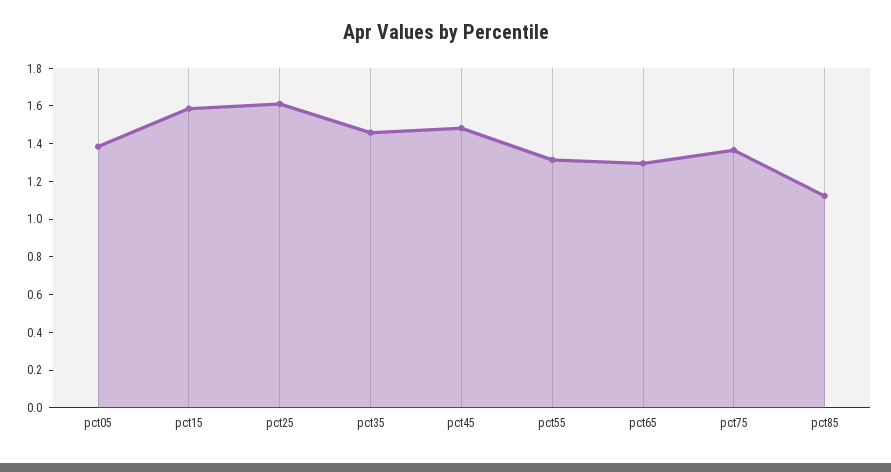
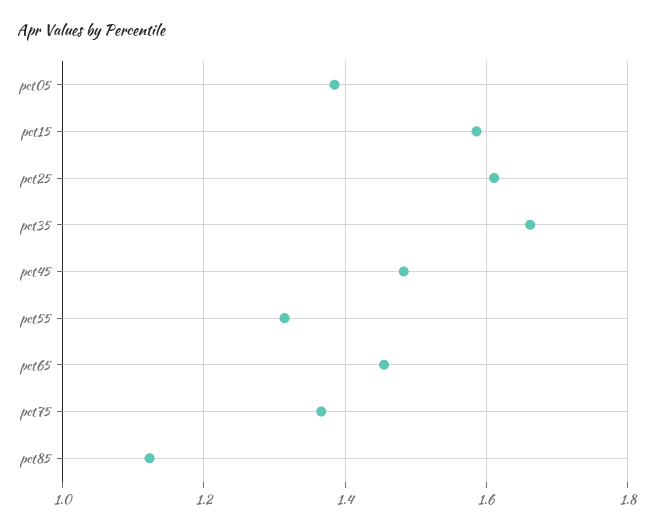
  {
    "pct05": 1.38,
    "pct15": 1.58,
    "pct25": 1.62,
-   "pct35": 1.45,
+   "pct35": 1.66,
    "pct45": 1.48,
    "pct55": 1.32,
-   "pct65": 1.3,
+   "pct65": 1.46,
    "pct75": 1.36,
    "pct85": 1.12
  }

